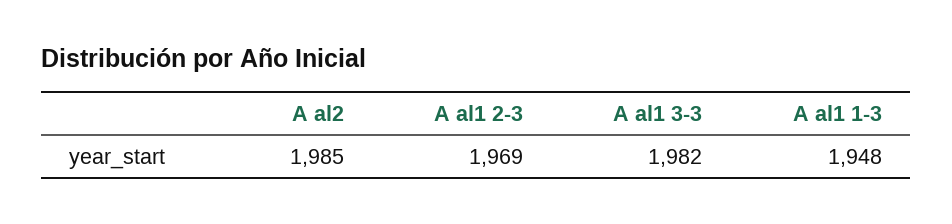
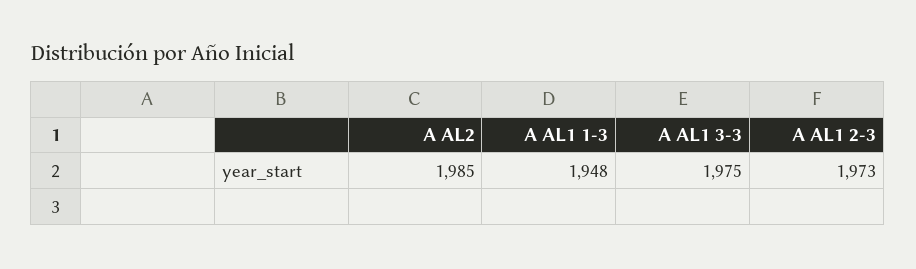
  {
    "A al2": 1985,
-   "A al1 2-3": 1969,
+   "A al1 2-3": 1973,
-   "A al1 3-3": 1982,
+   "A al1 3-3": 1975,
    "A al1 1-3": 1948
  }

